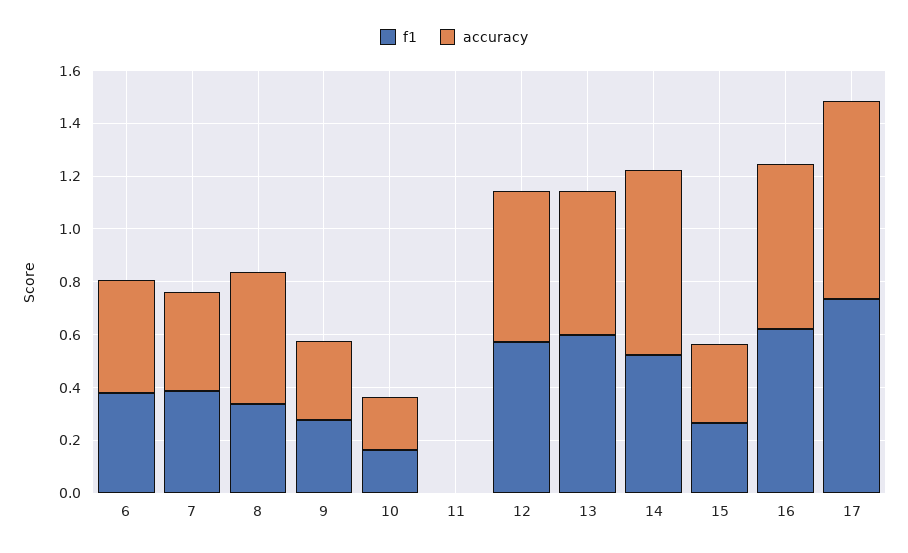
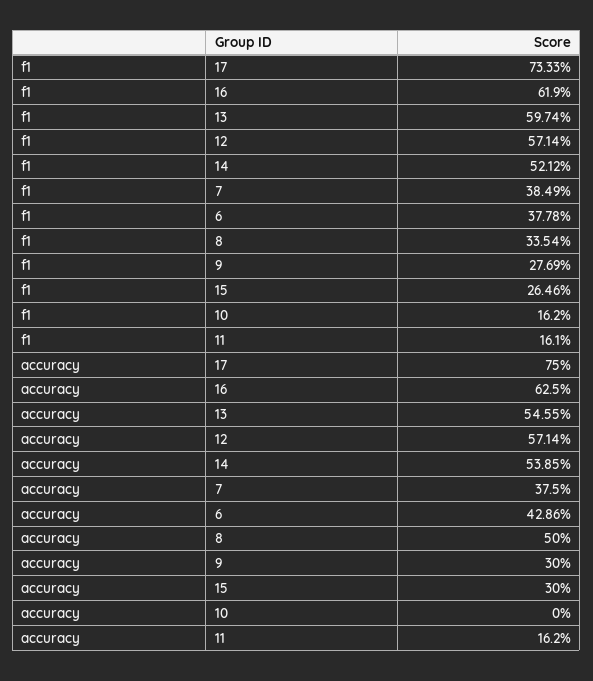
  {
    "f1": {
      "6": 0.3778,
      "7": 0.3849,
      "8": 0.3354,
      "9": 0.2769,
      "10": 0.162,
-     "11": 0,
+     "11": 0.161,
      "12": 0.5714,
      "13": 0.5974,
      "14": 0.5212,
      "15": 0.2646,
      "16": 0.619,
      "17": 0.7333
    },
    "accuracy": {
      "6": 0.4286,
      "7": 0.375,
      "8": 0.5,
      "9": 0.3,
-     "10": 0.2,
+     "10": 0,
-     "11": 0,
+     "11": 0.162,
      "12": 0.5714,
      "13": 0.5455,
-     "14": 0.7,
+     "14": 0.5385,
      "15": 0.3,
      "16": 0.625,
      "17": 0.75
    }
  }

